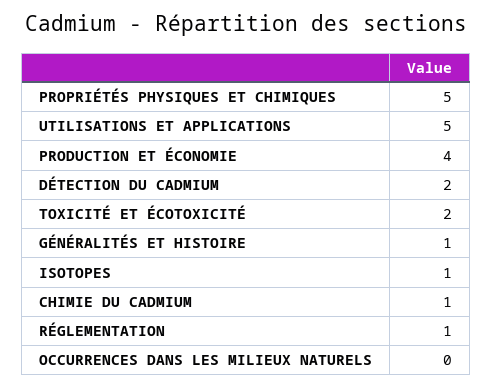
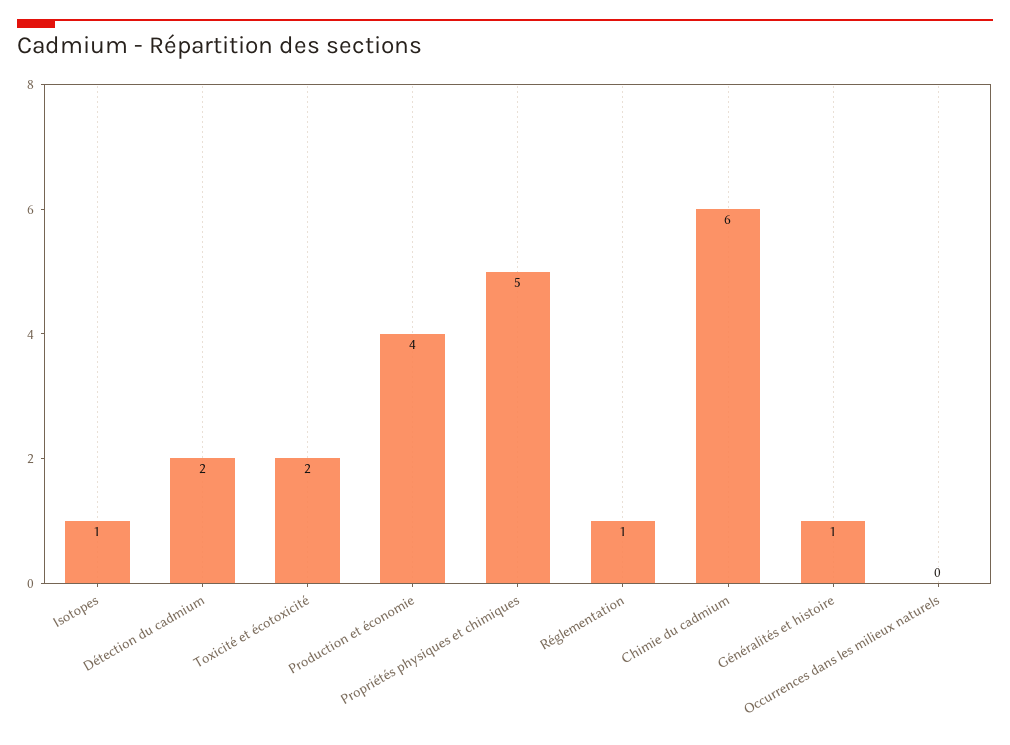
  {
    "PROPRIÉTÉS PHYSIQUES ET CHIMIQUES": 5,
-   "UTILISATIONS ET APPLICATIONS": 5,
    "PRODUCTION ET ÉCONOMIE": 4,
    "DÉTECTION DU CADMIUM": 2,
    "TOXICITÉ ET ÉCOTOXICITÉ": 2,
    "GÉNÉRALITÉS ET HISTOIRE": 1,
    "ISOTOPES": 1,
-   "CHIMIE DU CADMIUM": 1,
+   "CHIMIE DU CADMIUM": 6,
    "RÉGLEMENTATION": 1,
    "OCCURRENCES DANS LES MILIEUX NATURELS": 0
  }

